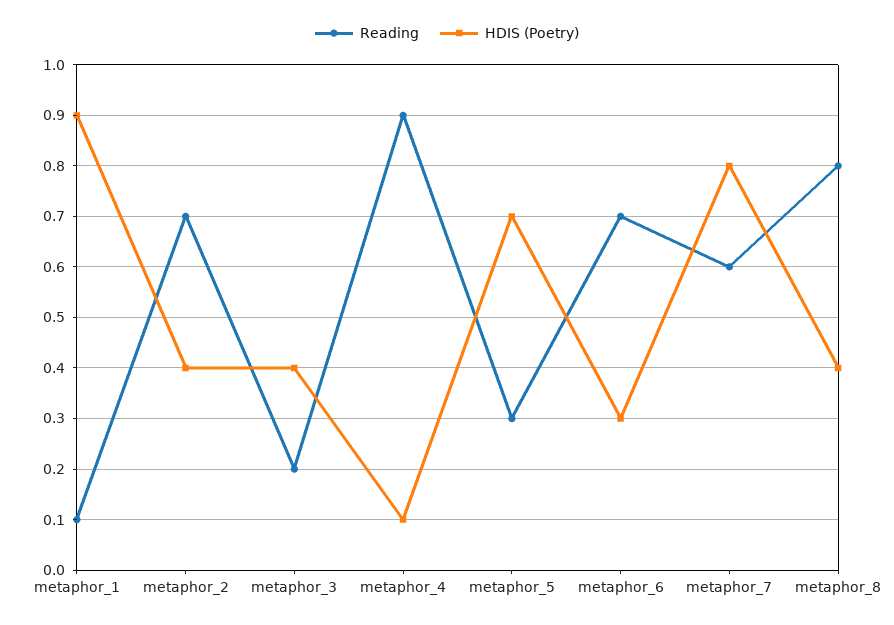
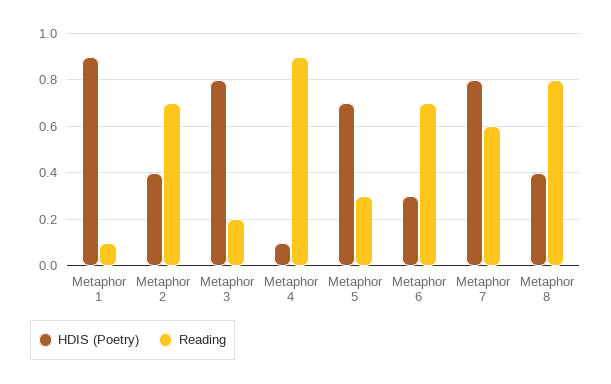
  {
    "Reading": {
      "metaphor_1": 0.1,
      "metaphor_2": 0.7,
      "metaphor_3": 0.2,
      "metaphor_4": 0.9,
      "metaphor_5": 0.3,
      "metaphor_6": 0.7,
      "metaphor_7": 0.6,
      "metaphor_8": 0.8
    },
    "HDIS (Poetry)": {
      "metaphor_1": 0.9,
      "metaphor_2": 0.4,
-     "metaphor_3": 0.4,
+     "metaphor_3": 0.8,
      "metaphor_4": 0.1,
      "metaphor_5": 0.7,
      "metaphor_6": 0.3,
      "metaphor_7": 0.8,
      "metaphor_8": 0.4
    }
  }

